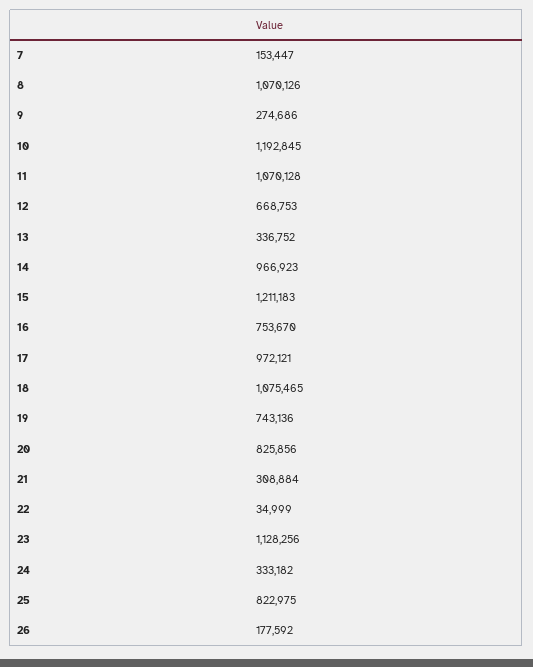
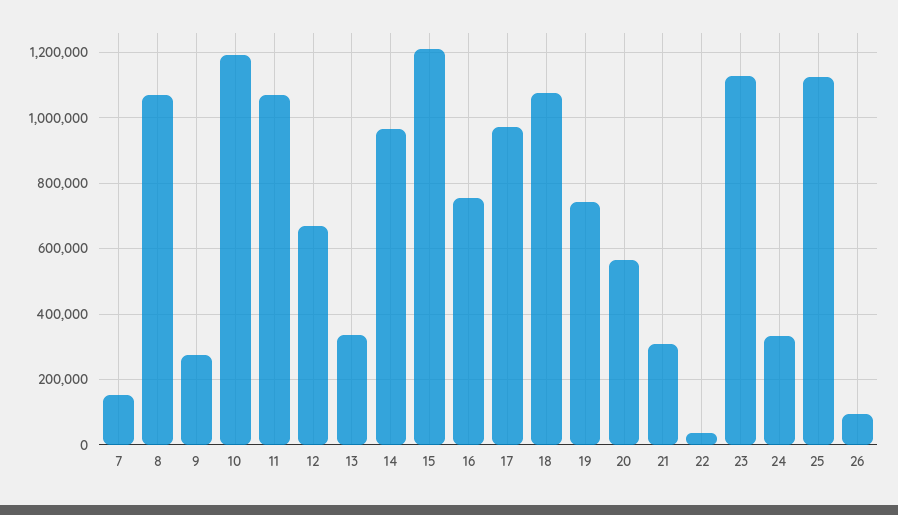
  {
    "7": 153447,
    "8": 1070126,
    "9": 274686,
    "10": 1192845,
    "11": 1070128,
    "12": 668753,
    "13": 336752,
    "14": 966923,
    "15": 1211183,
    "16": 753670,
    "17": 972121,
    "18": 1075465,
    "19": 743136,
-   "20": 825856,
+   "20": 560000,
    "21": 308884,
    "22": 34999,
    "23": 1128256,
    "24": 333182,
-   "25": 822975,
+   "25": 1120000,
-   "26": 177592
+   "26": 100000
  }

